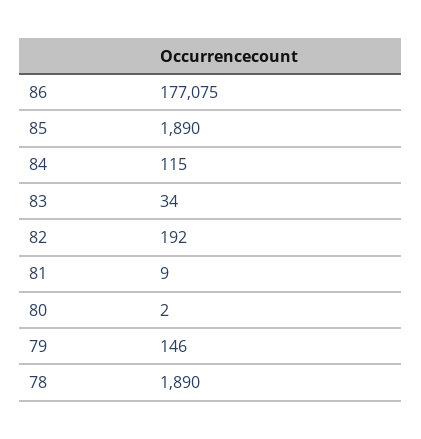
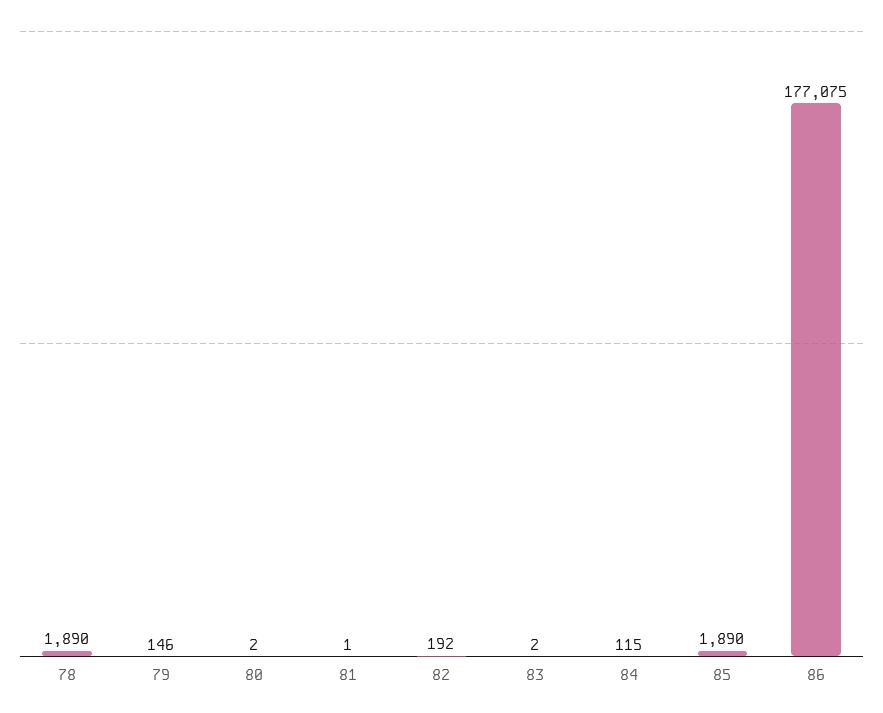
  {
    "86": 177075,
    "85": 1890,
    "84": 115,
-   "83": 34,
+   "83": 2,
    "82": 192,
-   "81": 9,
+   "81": 1,
    "80": 2,
    "79": 146,
    "78": 1890
  }

